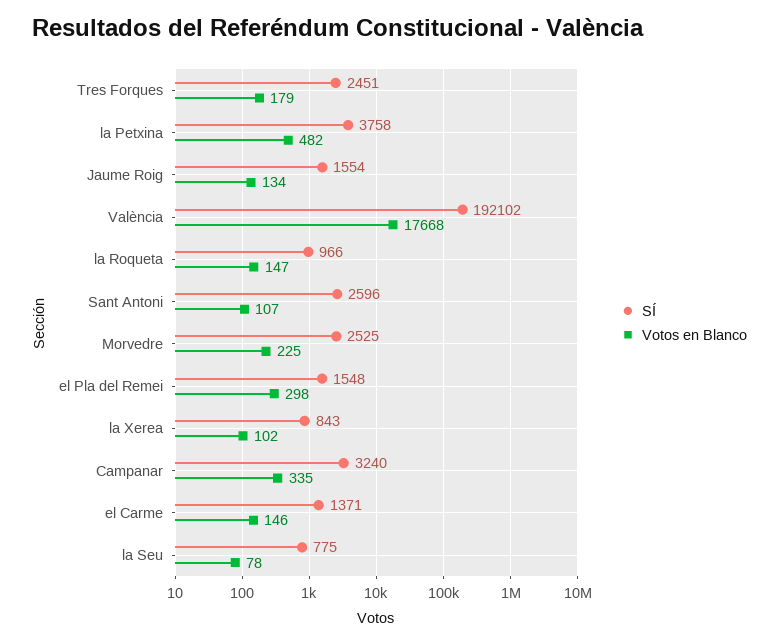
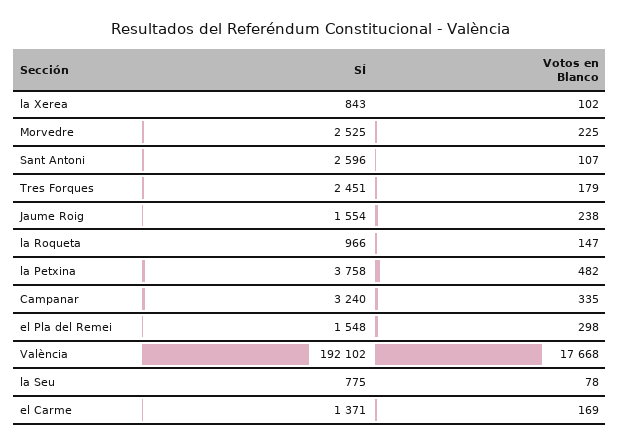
  {
    "SÍ": {
      "Tres Forques": 2451,
      "la Petxina": 3758,
      "Jaume Roig": 1554,
      "València": 192102,
      "la Roqueta": 966,
      "Sant Antoni": 2596,
      "Morvedre": 2525,
      "el Pla del Remei": 1548,
      "la Xerea": 843,
      "Campanar": 3240,
      "el Carme": 1371,
      "la Seu": 775
    },
    "Votos en Blanco": {
      "Tres Forques": 179,
      "la Petxina": 482,
-     "Jaume Roig": 134,
+     "Jaume Roig": 238,
      "València": 17668,
      "la Roqueta": 147,
      "Sant Antoni": 107,
      "Morvedre": 225,
      "el Pla del Remei": 298,
      "la Xerea": 102,
      "Campanar": 335,
-     "el Carme": 146,
+     "el Carme": 169,
      "la Seu": 78
    }
  }

